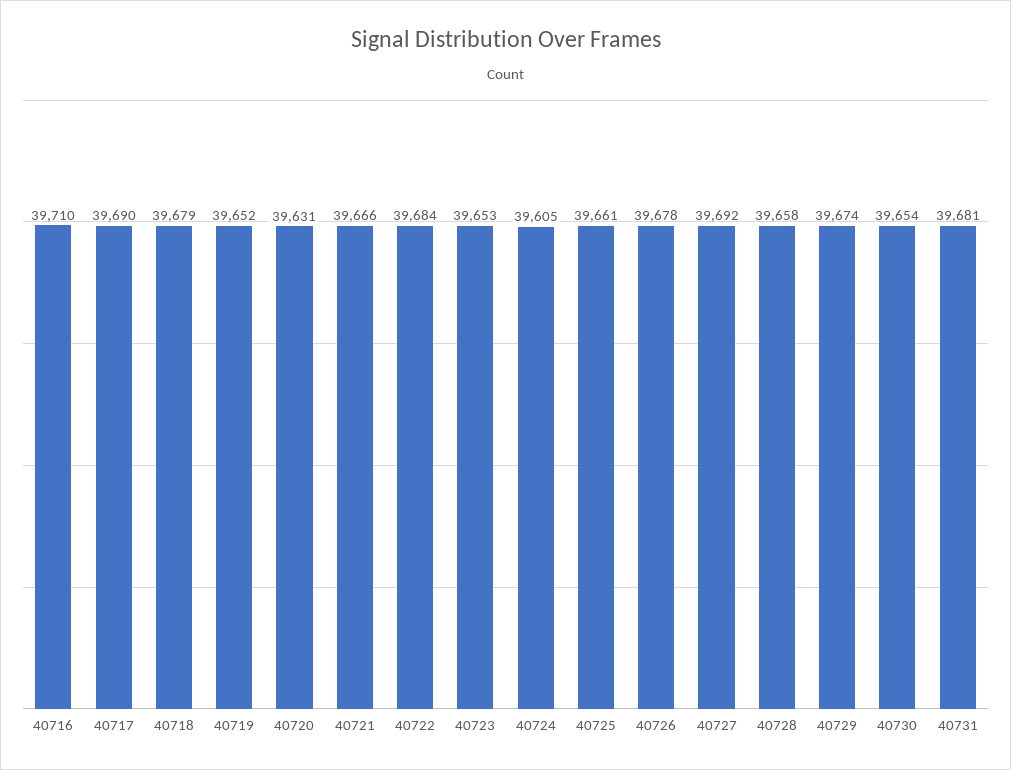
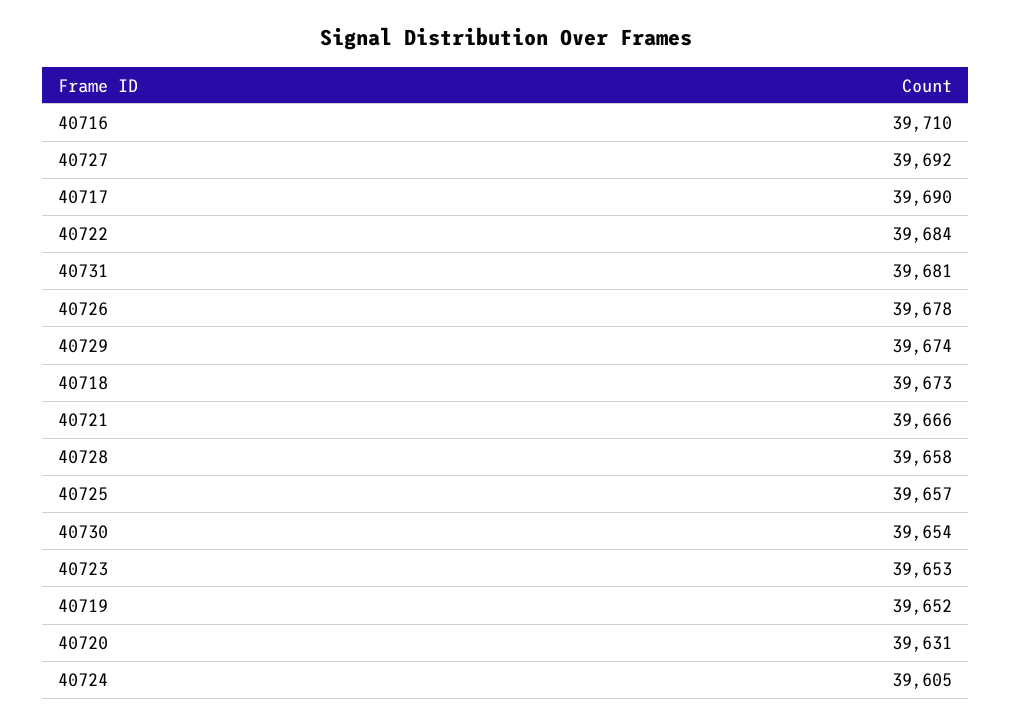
  {
    "40716": 39710,
    "40717": 39690,
-   "40718": 39679,
+   "40718": 39673,
    "40719": 39652,
    "40720": 39631,
    "40721": 39666,
    "40722": 39684,
    "40723": 39653,
    "40724": 39605,
-   "40725": 39661,
+   "40725": 39657,
    "40726": 39678,
    "40727": 39692,
    "40728": 39658,
    "40729": 39674,
    "40730": 39654,
    "40731": 39681
  }

